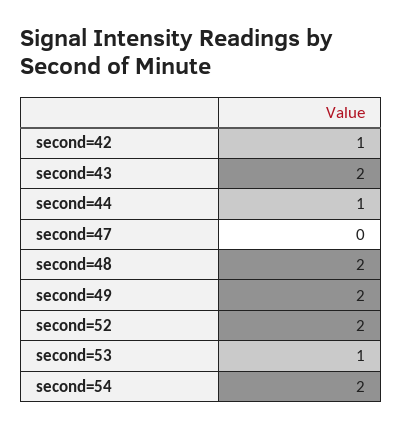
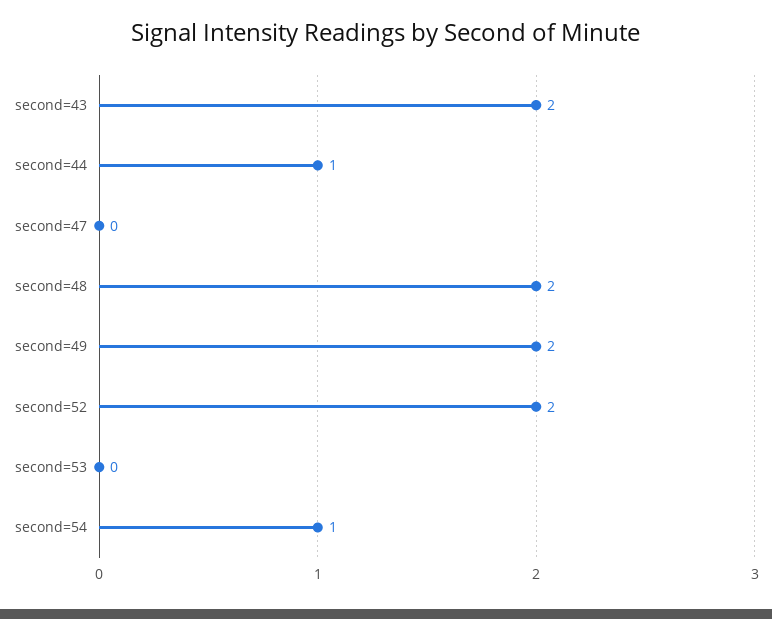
  {
-   "second=42": 1,
    "second=43": 2,
    "second=44": 1,
    "second=47": 0,
    "second=48": 2,
    "second=49": 2,
    "second=52": 2,
-   "second=53": 1,
+   "second=53": 0,
-   "second=54": 2
+   "second=54": 1
  }

